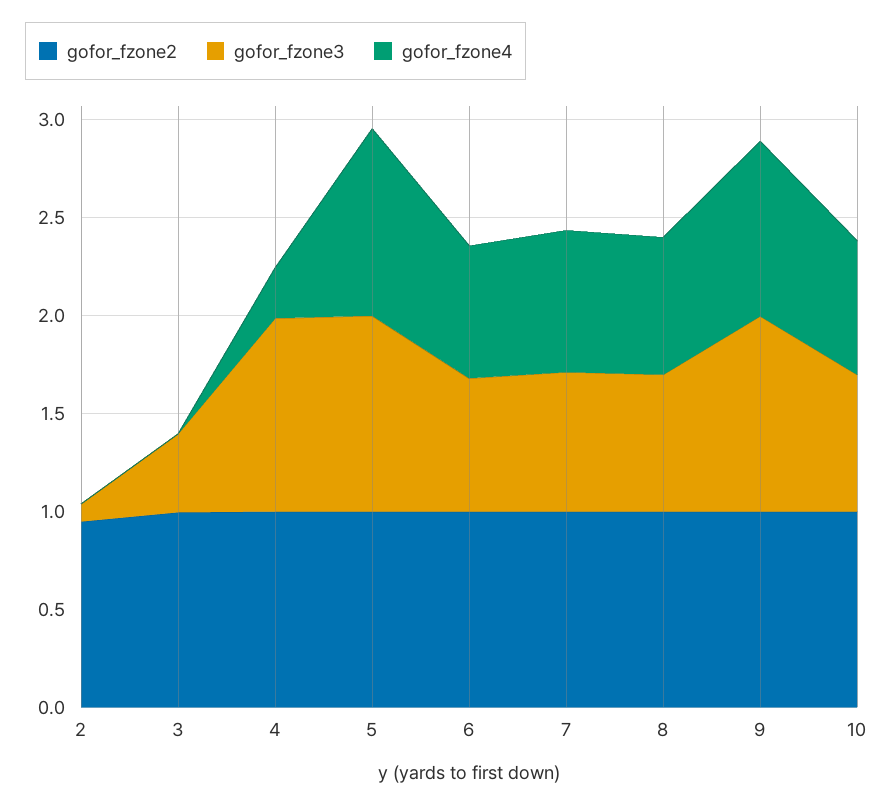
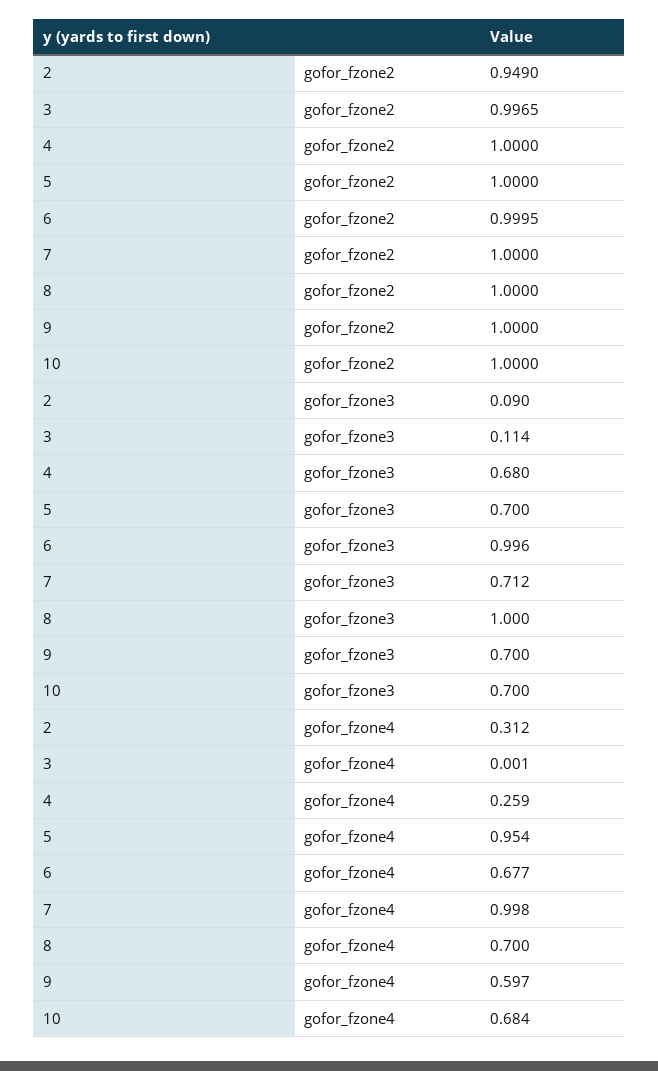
  {
    "gofor_fzone2": {
      "2": 0.949,
      "3": 0.9965,
      "4": 1,
      "5": 1,
      "6": 0.9995,
      "7": 1,
      "8": 1,
      "9": 1,
      "10": 1
    },
    "gofor_fzone3": {
      "2": 0.09,
-     "3": 0.4,
+     "3": 0.114,
-     "4": 1,
+     "4": 0.68,
-     "5": 1,
+     "5": 0.7,
-     "6": 0.7,
+     "6": 0.996,
      "7": 0.712,
-     "8": 0.7,
+     "8": 1,
-     "9": 1,
+     "9": 0.7,
      "10": 0.7
    },
    "gofor_fzone4": {
-     "2": 0,
+     "2": 0.312,
      "3": 0.001,
      "4": 0.259,
      "5": 0.954,
      "6": 0.677,
-     "7": 0.7,
+     "7": 0.998,
      "8": 0.7,
-     "9": 0.9,
+     "9": 0.597,
      "10": 0.684
    }
  }

